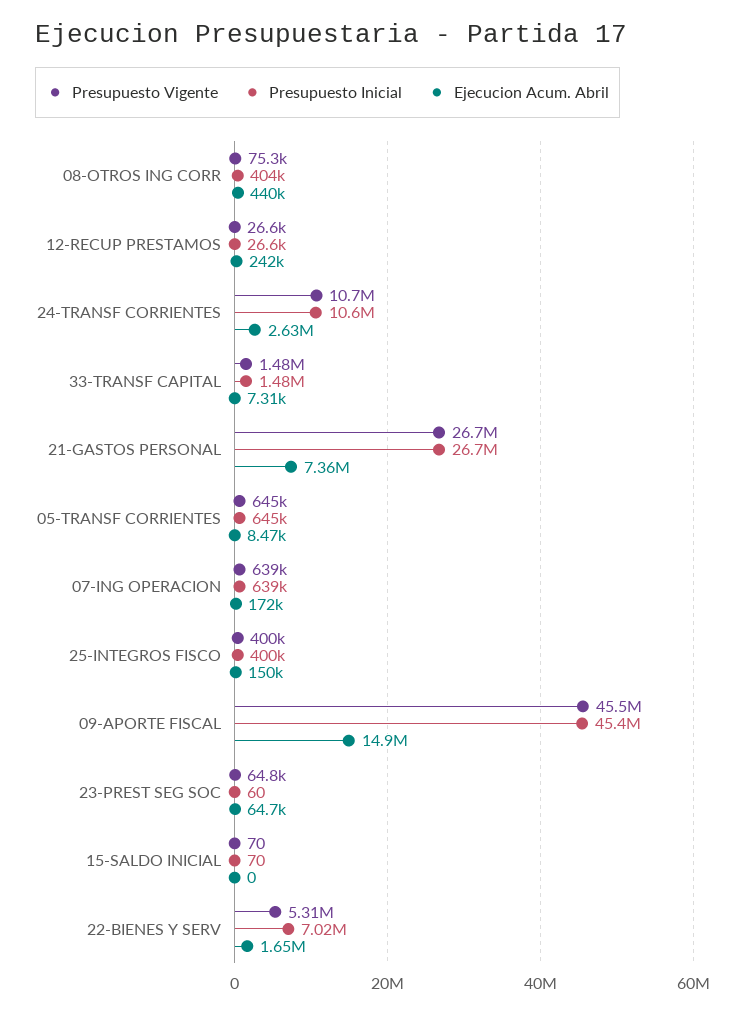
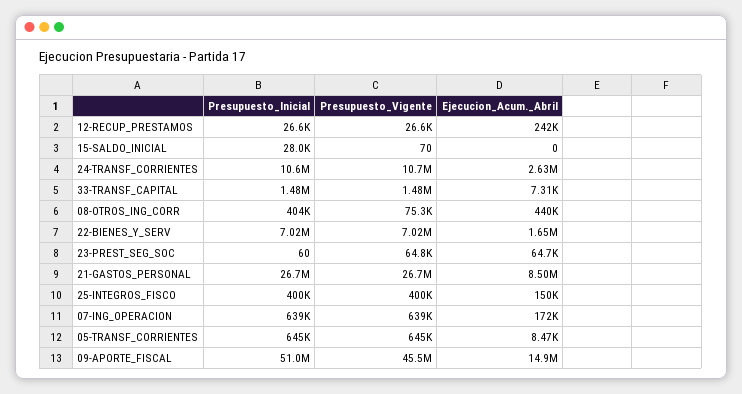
  {
    "Presupuesto Vigente": {
      "08-OTROS ING CORR": 75300,
      "12-RECUP PRESTAMOS": 26600,
      "24-TRANSF CORRIENTES": 10700000,
      "33-TRANSF CAPITAL": 1480000,
      "21-GASTOS PERSONAL": 26700000,
      "05-TRANSF CORRIENTES": 645000,
      "07-ING OPERACION": 639000,
      "25-INTEGROS FISCO": 400000,
      "09-APORTE FISCAL": 45500000,
      "23-PREST SEG SOC": 64800,
      "15-SALDO INICIAL": 70,
-     "22-BIENES Y SERV": 5310000
+     "22-BIENES Y SERV": 7020000
    },
    "Presupuesto Inicial": {
      "08-OTROS ING CORR": 404000,
      "12-RECUP PRESTAMOS": 26600,
      "24-TRANSF CORRIENTES": 10600000,
      "33-TRANSF CAPITAL": 1480000,
      "21-GASTOS PERSONAL": 26700000,
      "05-TRANSF CORRIENTES": 645000,
      "07-ING OPERACION": 639000,
      "25-INTEGROS FISCO": 400000,
-     "09-APORTE FISCAL": 45400000,
+     "09-APORTE FISCAL": 51000000,
      "23-PREST SEG SOC": 60,
-     "15-SALDO INICIAL": 70,
+     "15-SALDO INICIAL": 28000,
      "22-BIENES Y SERV": 7020000
    },
    "Ejecucion Acum. Abril": {
      "08-OTROS ING CORR": 440000,
      "12-RECUP PRESTAMOS": 242000,
      "24-TRANSF CORRIENTES": 2630000,
      "33-TRANSF CAPITAL": 7310,
-     "21-GASTOS PERSONAL": 7360000,
+     "21-GASTOS PERSONAL": 8500000,
      "05-TRANSF CORRIENTES": 8470,
      "07-ING OPERACION": 172000,
      "25-INTEGROS FISCO": 150000,
      "09-APORTE FISCAL": 14900000,
      "23-PREST SEG SOC": 64700,
      "15-SALDO INICIAL": 0,
      "22-BIENES Y SERV": 1650000
    }
  }

